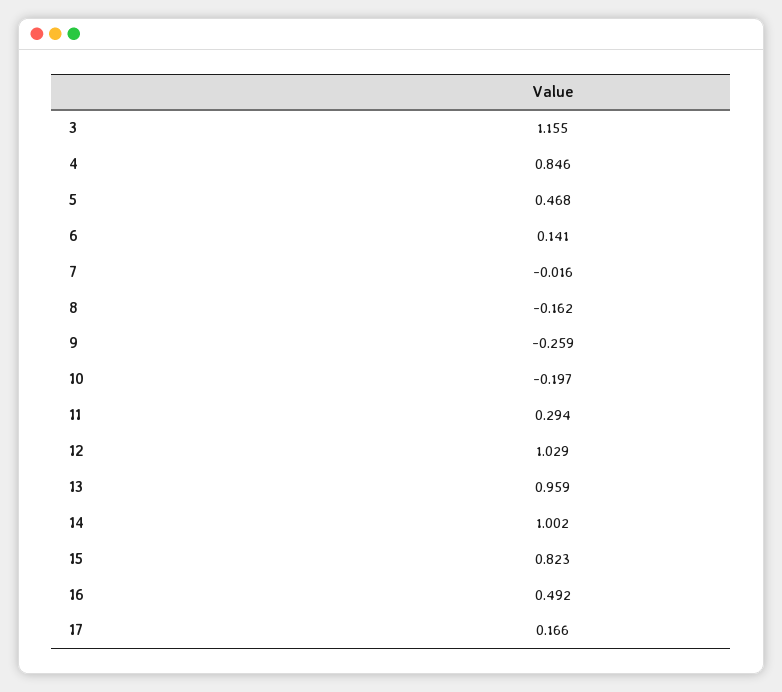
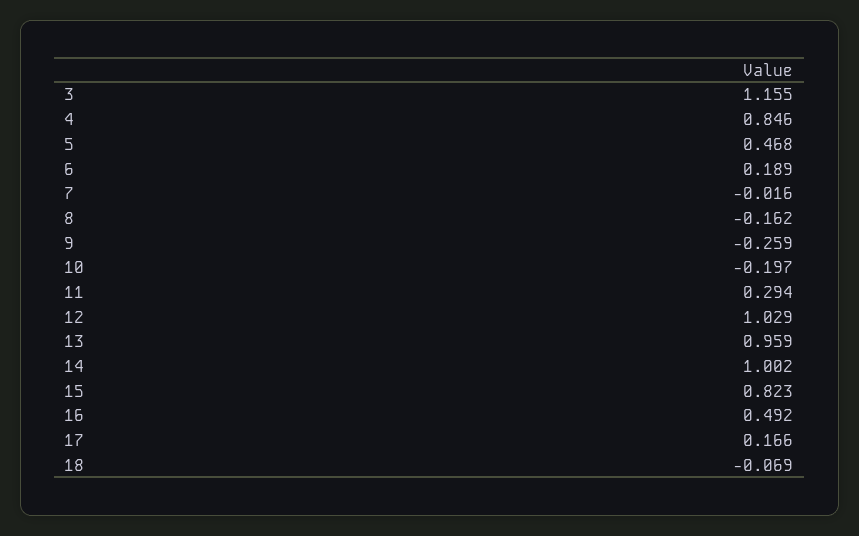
  {
    "3": 1.155,
    "4": 0.846,
    "5": 0.468,
-   "6": 0.141,
+   "6": 0.189,
    "7": -0.016,
    "8": -0.162,
    "9": -0.259,
    "10": -0.197,
    "11": 0.294,
    "12": 1.029,
    "13": 0.959,
    "14": 1.002,
    "15": 0.823,
    "16": 0.492,
-   "17": 0.166
+   "17": 0.166,
+   "18": -0.069
  }

